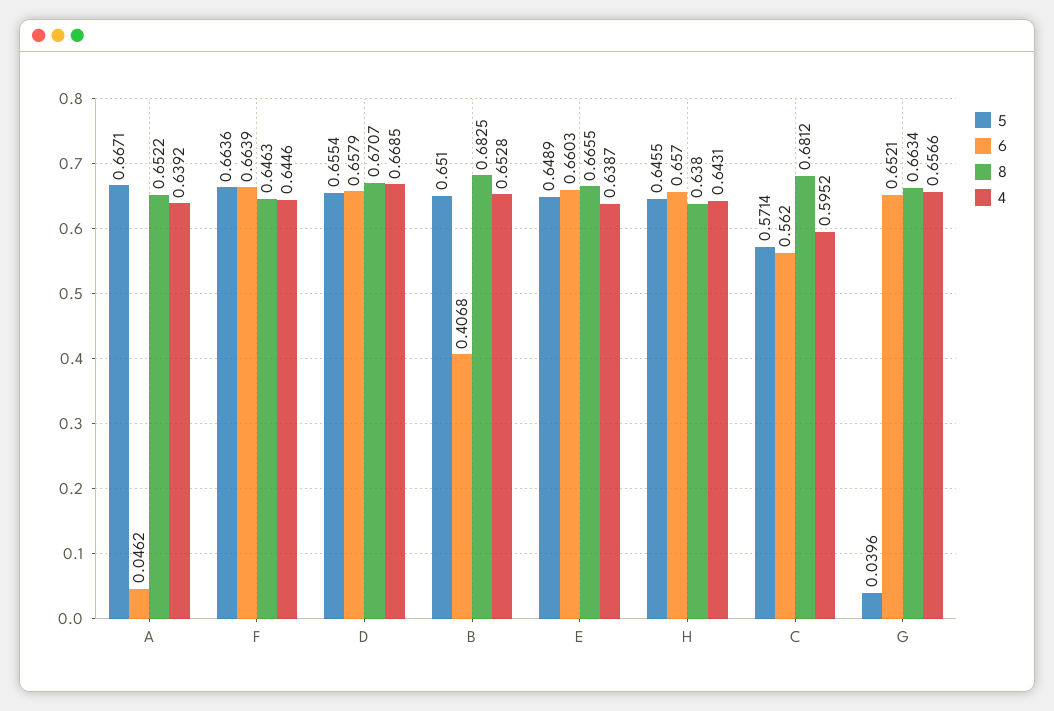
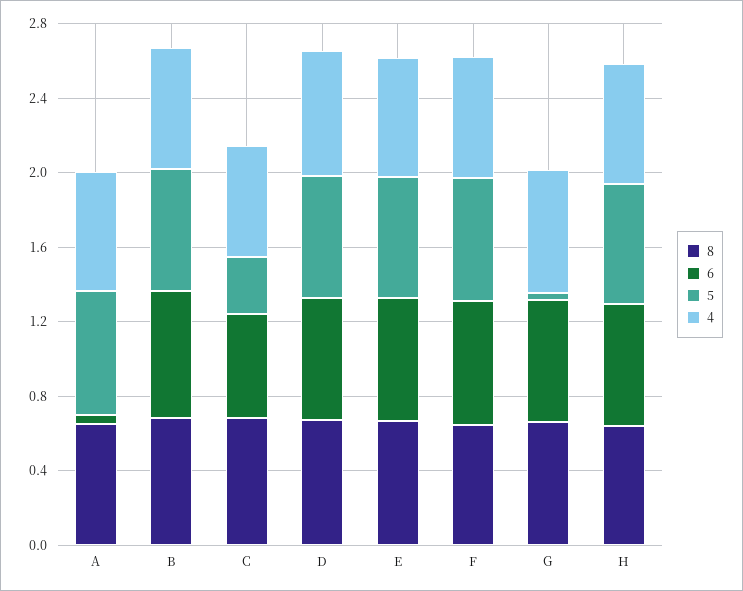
  {
    "5": {
      "A": 0.6671,
      "F": 0.6636,
      "D": 0.6554,
      "B": 0.651,
      "E": 0.6489,
      "H": 0.6455,
-     "C": 0.5714,
+     "C": 0.3,
      "G": 0.0396
    },
    "6": {
      "A": 0.0462,
      "F": 0.6639,
      "D": 0.6579,
-     "B": 0.4068,
+     "B": 0.7,
      "E": 0.6603,
      "H": 0.657,
      "C": 0.562,
      "G": 0.6521
    },
    "8": {
      "A": 0.6522,
      "F": 0.6463,
      "D": 0.6707,
      "B": 0.6825,
      "E": 0.6655,
      "H": 0.638,
      "C": 0.6812,
      "G": 0.6634
    },
    "4": {
      "A": 0.6392,
      "F": 0.6446,
      "D": 0.6685,
      "B": 0.6528,
      "E": 0.6387,
      "H": 0.6431,
      "C": 0.5952,
      "G": 0.6566
    }
  }

